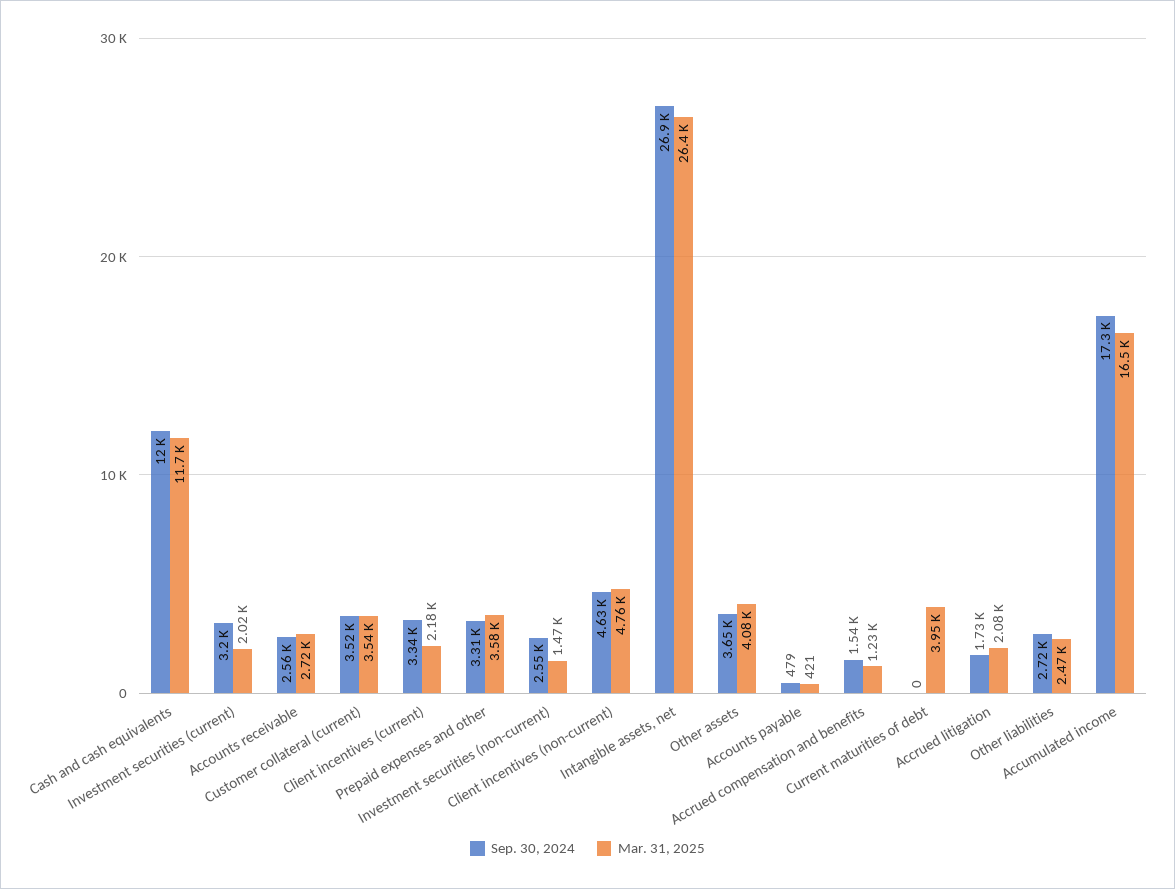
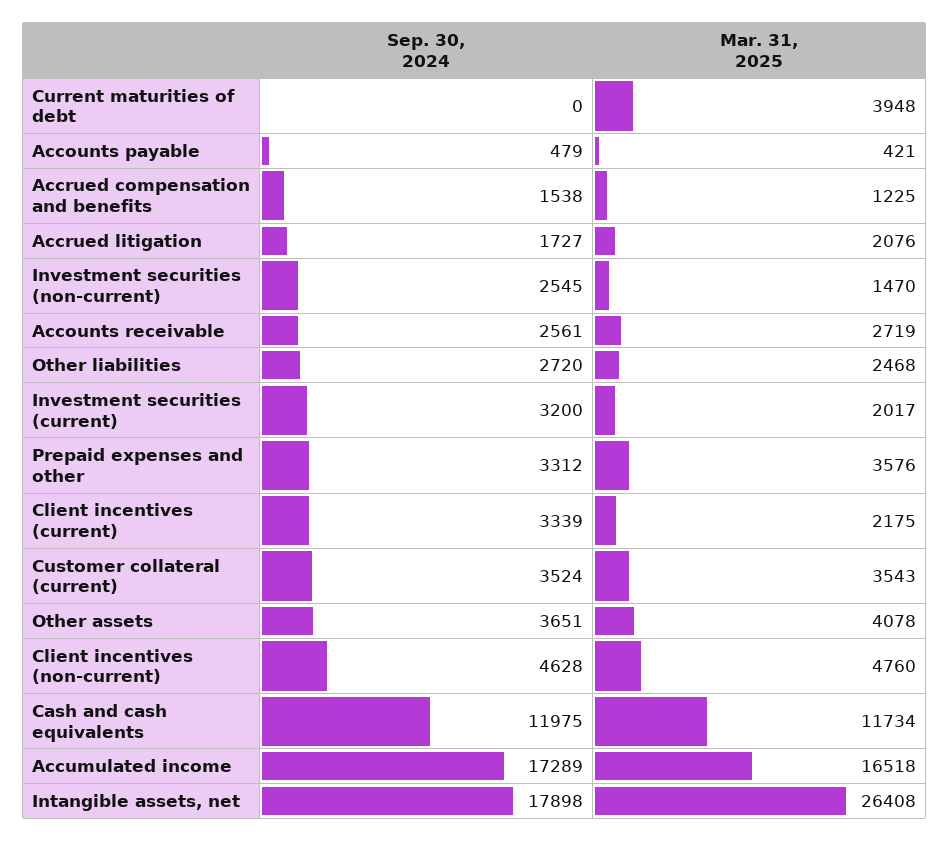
  {
    "Sep. 30, 2024": {
      "Cash and cash equivalents": 11975,
      "Investment securities (current)": 3200,
      "Accounts receivable": 2561,
      "Customer collateral (current)": 3524,
      "Client incentives (current)": 3339,
      "Prepaid expenses and other": 3312,
      "Investment securities (non-current)": 2545,
      "Client incentives (non-current)": 4628,
-     "Intangible assets, net": 26900,
+     "Intangible assets, net": 17898,
      "Other assets": 3651,
      "Accounts payable": 479,
      "Accrued compensation and benefits": 1538,
      "Current maturities of debt": 0,
      "Accrued litigation": 1727,
      "Other liabilities": 2720,
      "Accumulated income": 17289
    },
    "Mar. 31, 2025": {
      "Cash and cash equivalents": 11734,
      "Investment securities (current)": 2017,
      "Accounts receivable": 2719,
      "Customer collateral (current)": 3543,
      "Client incentives (current)": 2175,
      "Prepaid expenses and other": 3576,
      "Investment securities (non-current)": 1470,
      "Client incentives (non-current)": 4760,
      "Intangible assets, net": 26408,
      "Other assets": 4078,
      "Accounts payable": 421,
      "Accrued compensation and benefits": 1225,
      "Current maturities of debt": 3948,
      "Accrued litigation": 2076,
      "Other liabilities": 2468,
      "Accumulated income": 16518
    }
  }

